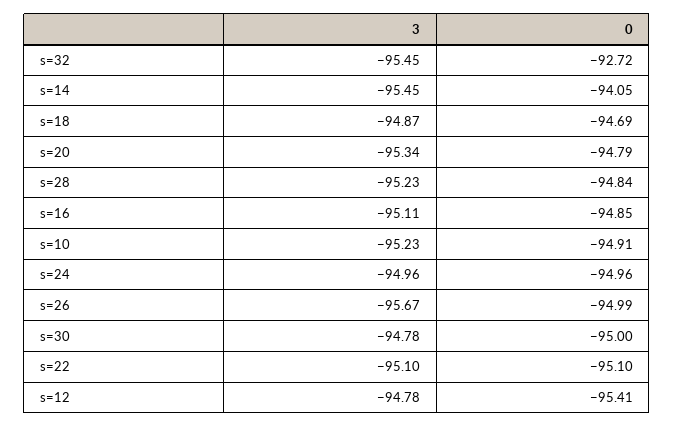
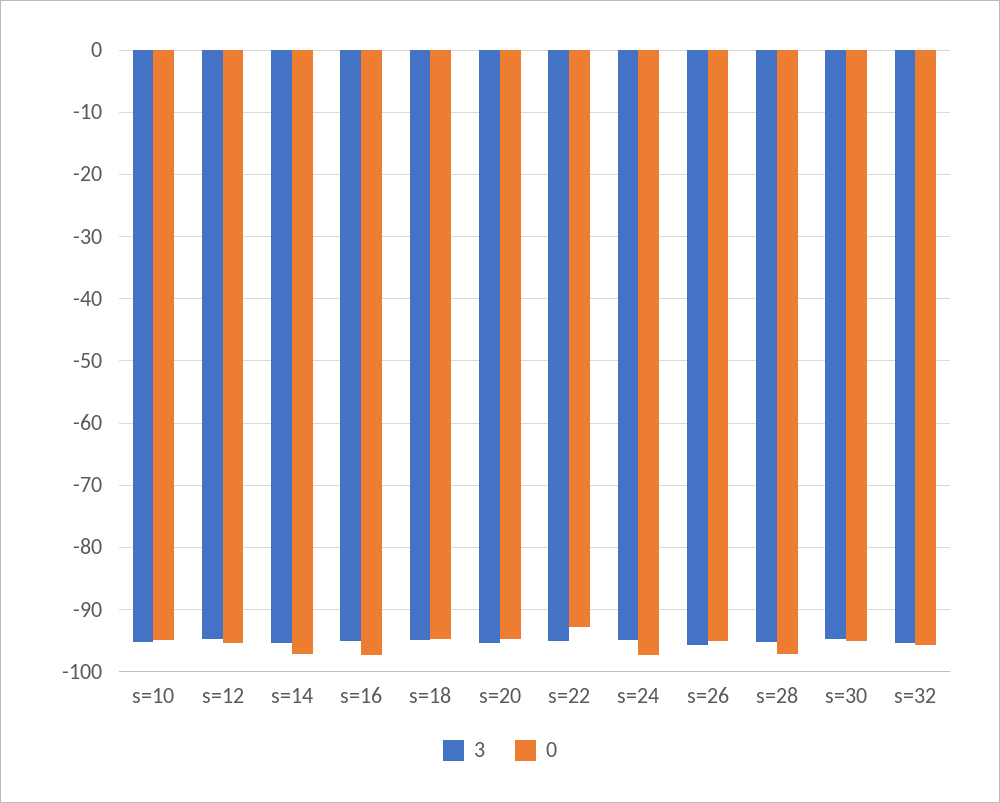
  {
    "3": {
      "s=32": -95.45,
      "s=14": -95.45,
      "s=18": -94.87,
      "s=20": -95.34,
      "s=28": -95.23,
      "s=16": -95.11,
      "s=10": -95.23,
      "s=24": -94.96,
      "s=26": -95.67,
      "s=30": -94.78,
      "s=22": -95.1,
      "s=12": -94.78
    },
    "0": {
-     "s=32": -92.72,
+     "s=32": -96,
-     "s=14": -94.05,
+     "s=14": -97,
      "s=18": -94.69,
      "s=20": -94.79,
-     "s=28": -94.84,
+     "s=28": -97,
-     "s=16": -94.85,
+     "s=16": -97,
      "s=10": -94.91,
-     "s=24": -94.96,
+     "s=24": -97,
      "s=26": -94.99,
      "s=30": -95,
-     "s=22": -95.1,
+     "s=22": -93,
      "s=12": -95.41
    }
  }

